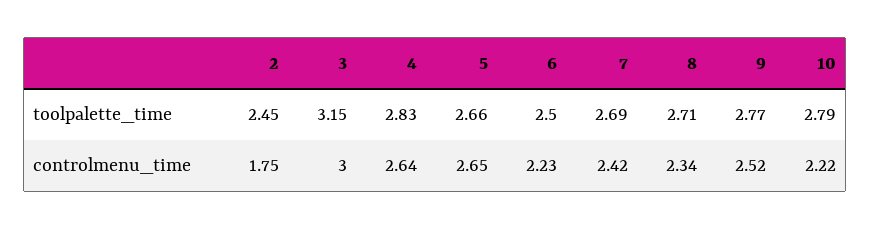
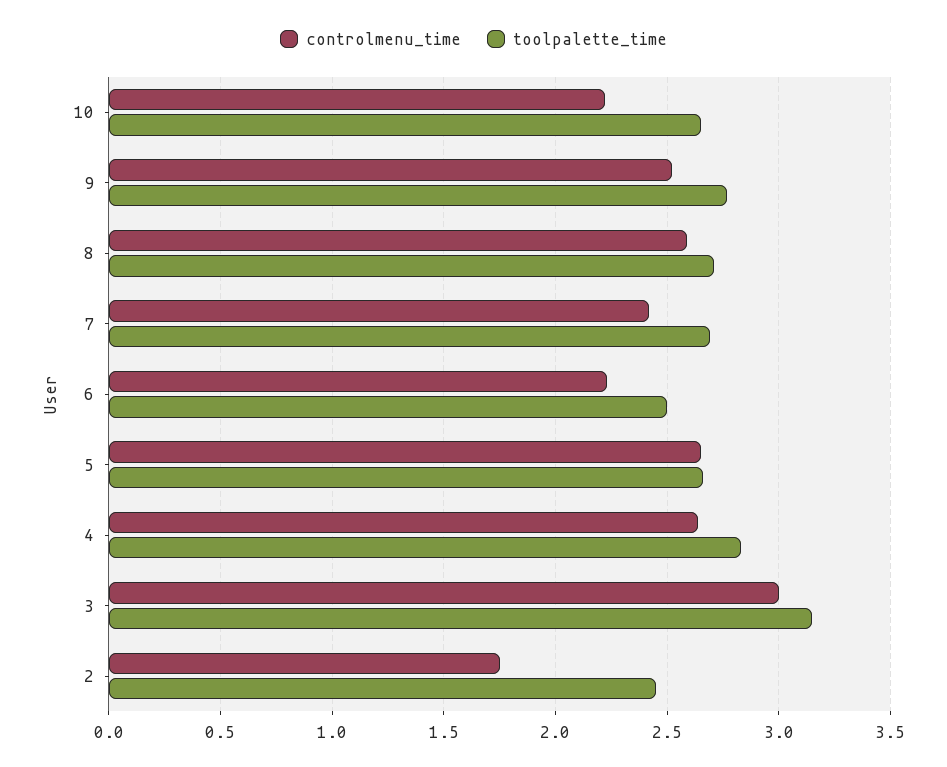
  {
    "toolpalette_time": {
      "2": 2.45,
      "3": 3.15,
      "4": 2.83,
      "5": 2.66,
      "6": 2.5,
      "7": 2.69,
      "8": 2.71,
      "9": 2.77,
-     "10": 2.79
+     "10": 2.65
    },
    "controlmenu_time": {
      "2": 1.75,
      "3": 3,
      "4": 2.64,
      "5": 2.65,
      "6": 2.23,
      "7": 2.42,
-     "8": 2.34,
+     "8": 2.6,
      "9": 2.52,
      "10": 2.22
    }
  }

